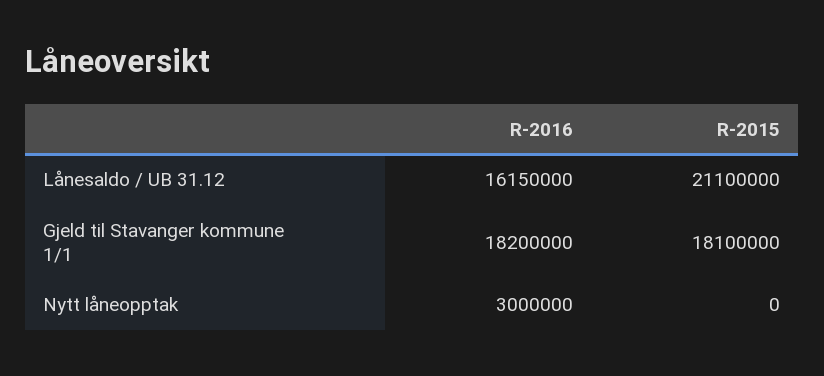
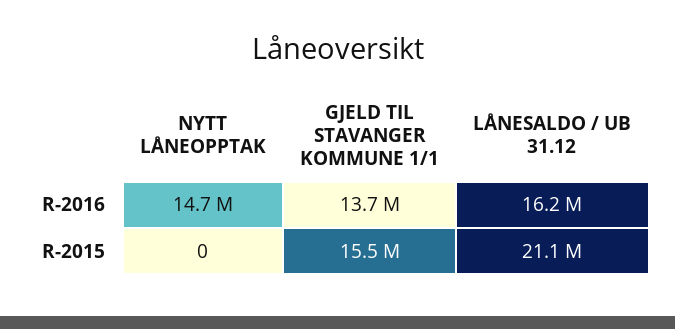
  {
    "R-2016": {
      "Lånesaldo / UB 31.12": 16150000,
-     "Gjeld til Stavanger kommune 1/1": 18200000,
+     "Gjeld til Stavanger kommune 1/1": 13700000,
-     "Nytt låneopptak": 3000000
+     "Nytt låneopptak": 14700000
    },
    "R-2015": {
      "Lånesaldo / UB 31.12": 21100000,
-     "Gjeld til Stavanger kommune 1/1": 18100000,
+     "Gjeld til Stavanger kommune 1/1": 15500000,
      "Nytt låneopptak": 0
    }
  }

